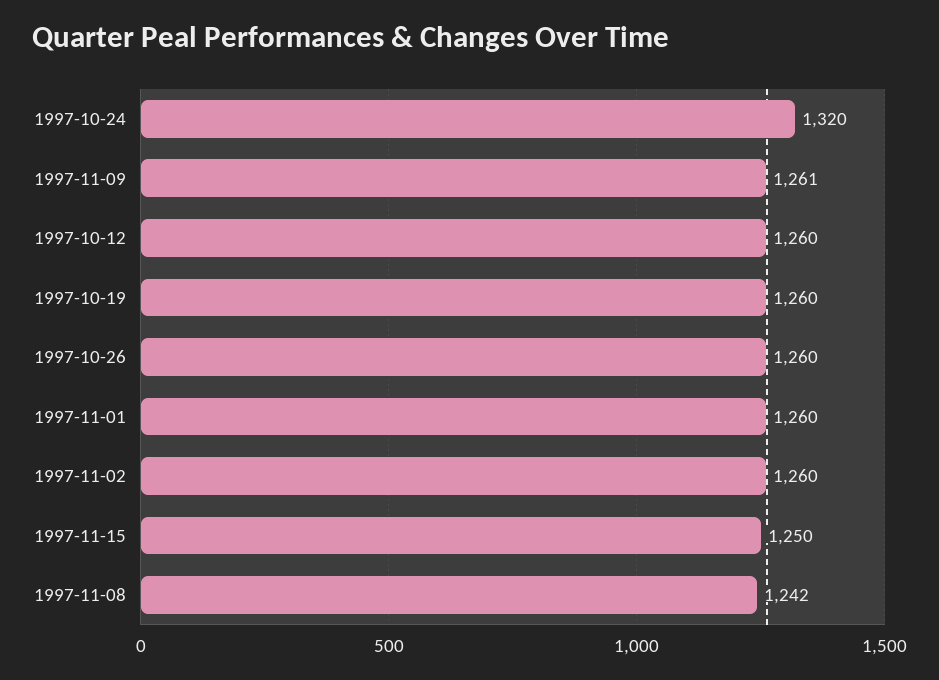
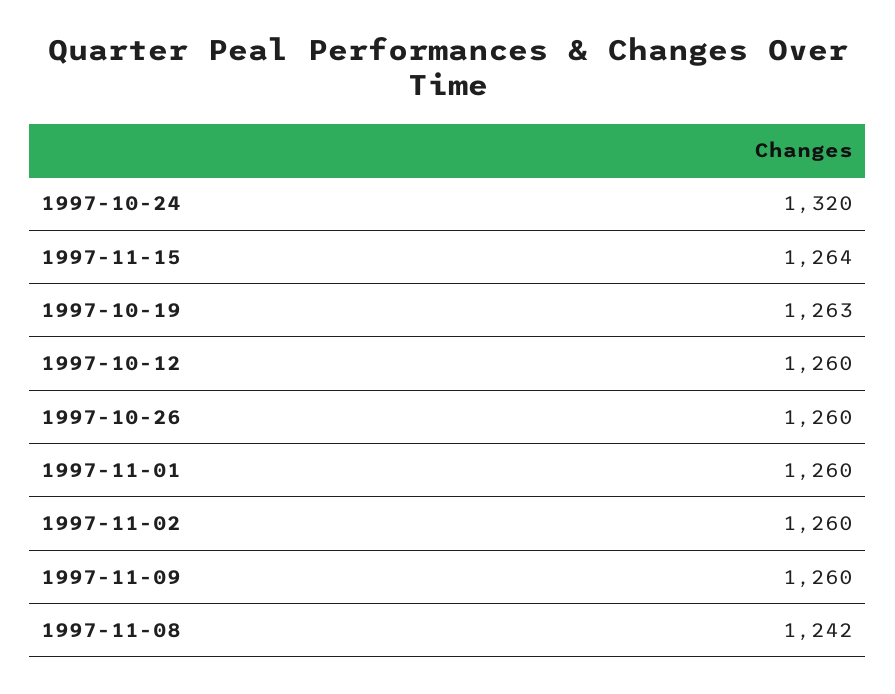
  {
    "1997-10-24": 1320,
-   "1997-11-09": 1261,
+   "1997-11-09": 1260,
    "1997-10-12": 1260,
-   "1997-10-19": 1260,
+   "1997-10-19": 1263,
    "1997-10-26": 1260,
    "1997-11-01": 1260,
    "1997-11-02": 1260,
-   "1997-11-15": 1250,
+   "1997-11-15": 1264,
    "1997-11-08": 1242
  }

